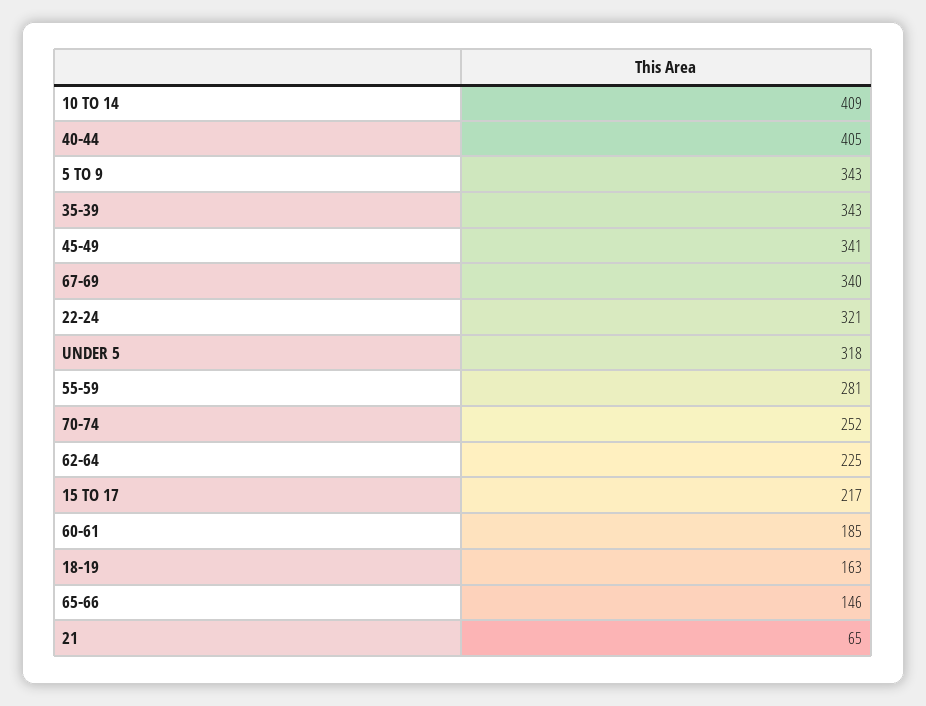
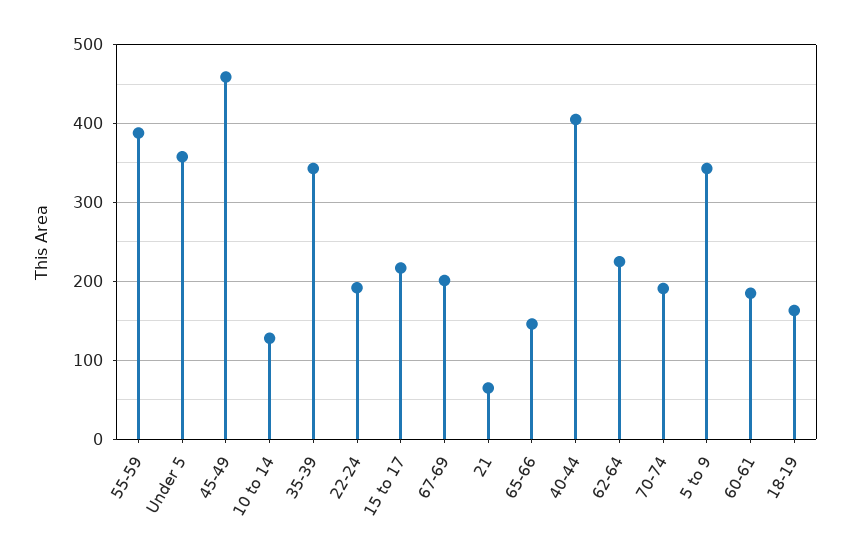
  {
-   "10 TO 14": 409,
+   "10 TO 14": 130,
    "40-44": 405,
    "5 TO 9": 343,
    "35-39": 343,
-   "45-49": 341,
+   "45-49": 460,
-   "67-69": 340,
+   "67-69": 200,
-   "22-24": 321,
+   "22-24": 190,
-   "UNDER 5": 318,
+   "UNDER 5": 360,
-   "55-59": 281,
+   "55-59": 390,
-   "70-74": 252,
+   "70-74": 190,
    "62-64": 225,
    "15 TO 17": 217,
    "60-61": 185,
    "18-19": 163,
    "65-66": 146,
    "21": 65
  }

